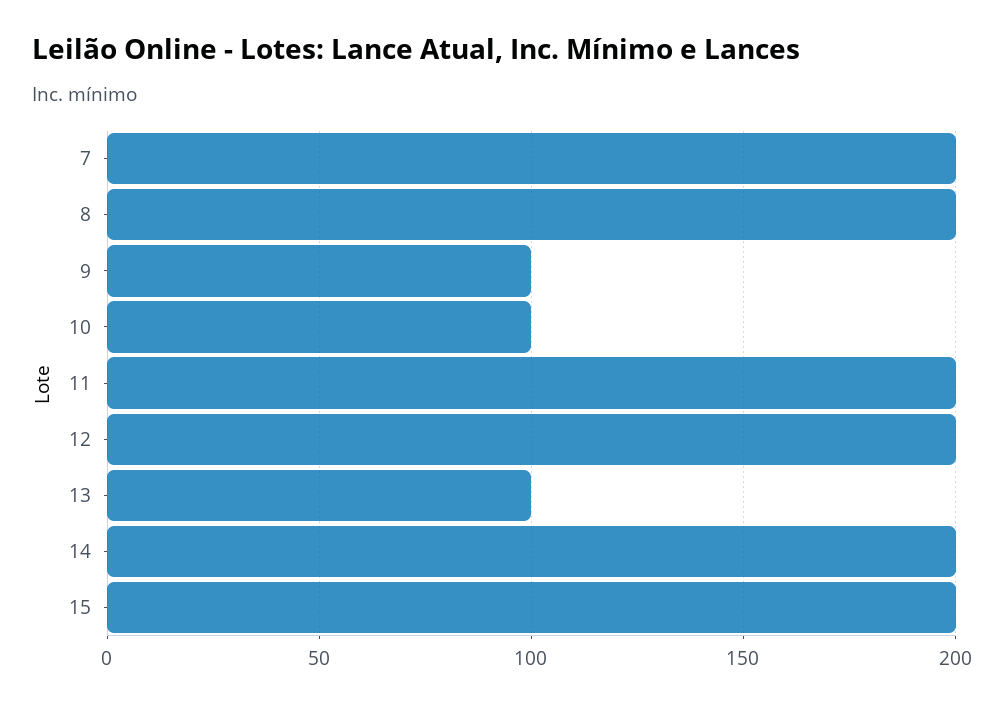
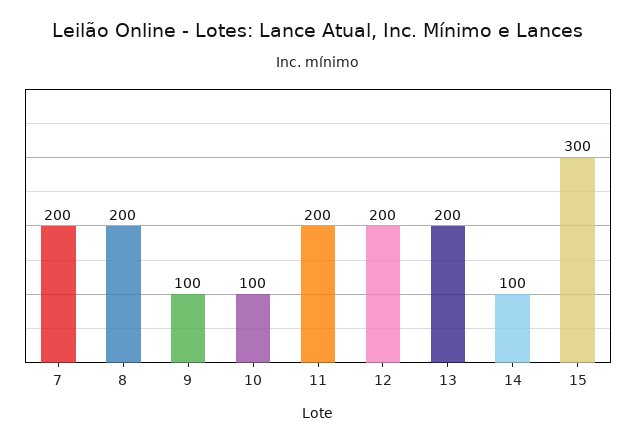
  {
    "7": 200,
    "8": 200,
    "9": 100,
    "10": 100,
    "11": 200,
    "12": 200,
-   "13": 100,
+   "13": 200,
-   "14": 200,
+   "14": 100,
-   "15": 200
+   "15": 300
  }

